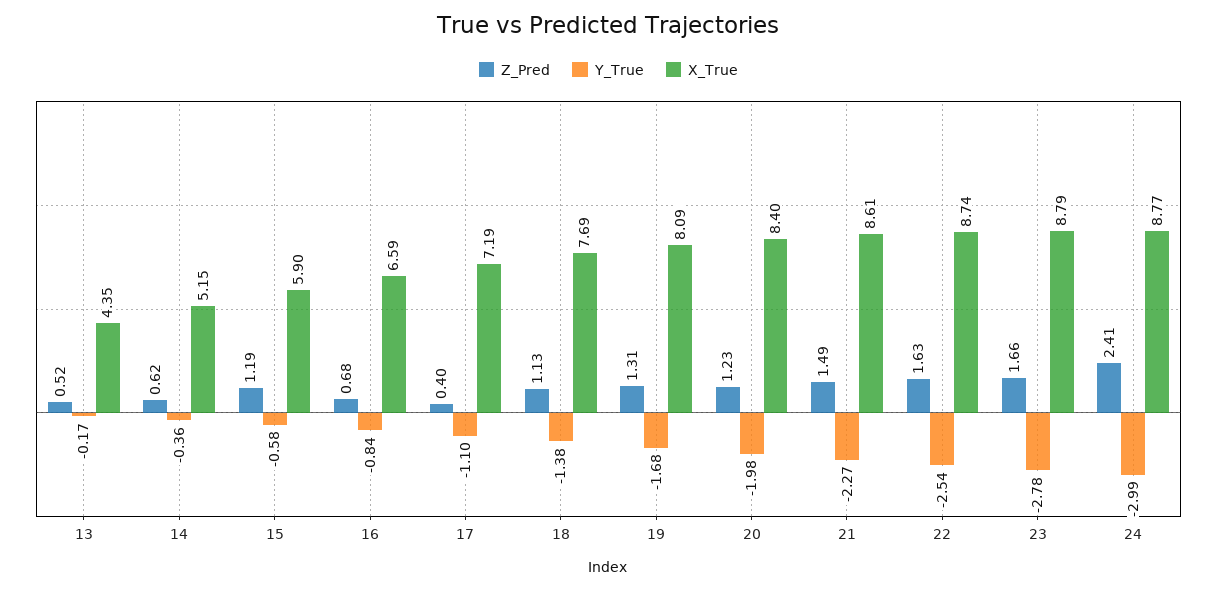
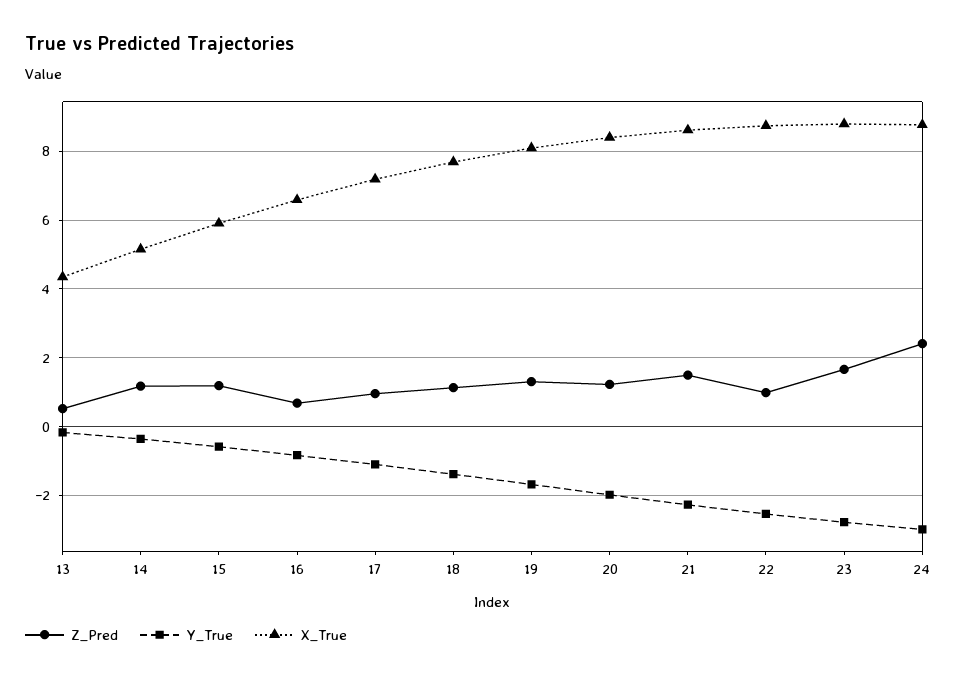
  {
    "Z_Pred": {
      "13": 0.52,
-     "14": 0.62,
+     "14": 1.2,
      "15": 1.19,
      "16": 0.68,
-     "17": 0.4,
+     "17": 1,
      "18": 1.13,
      "19": 1.31,
      "20": 1.23,
      "21": 1.49,
-     "22": 1.63,
+     "22": 1,
      "23": 1.66,
      "24": 2.41
    },
    "Y_True": {
      "13": -0.17,
      "14": -0.36,
      "15": -0.58,
      "16": -0.84,
      "17": -1.1,
      "18": -1.38,
      "19": -1.68,
      "20": -1.98,
      "21": -2.27,
      "22": -2.54,
      "23": -2.78,
      "24": -2.99
    },
    "X_True": {
      "13": 4.35,
      "14": 5.15,
      "15": 5.9,
      "16": 6.59,
      "17": 7.19,
      "18": 7.69,
      "19": 8.09,
      "20": 8.4,
      "21": 8.61,
      "22": 8.74,
      "23": 8.79,
      "24": 8.77
    }
  }

